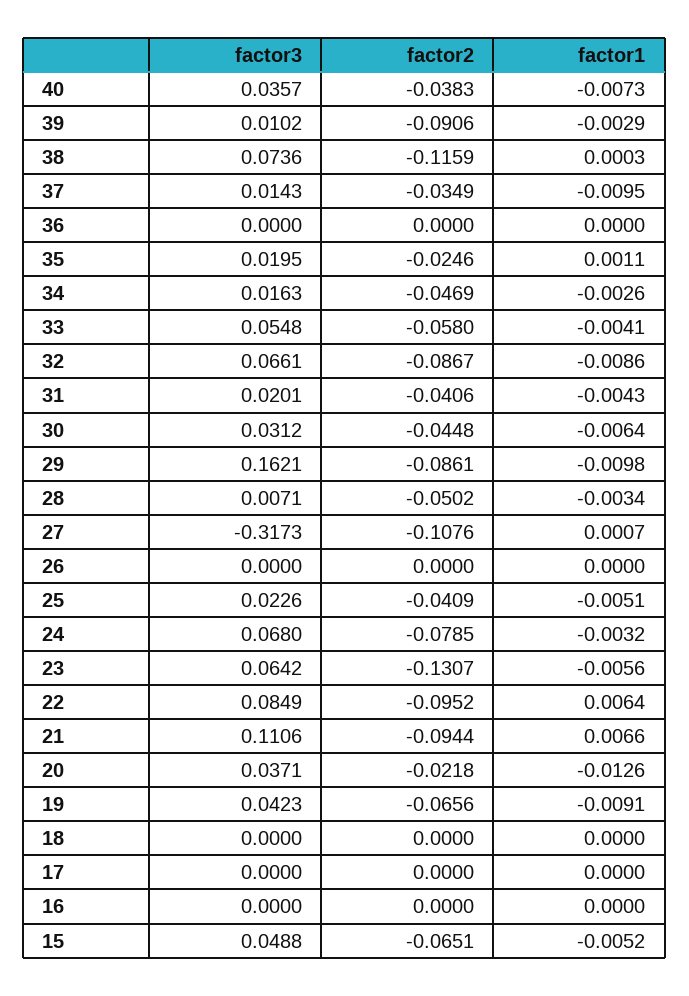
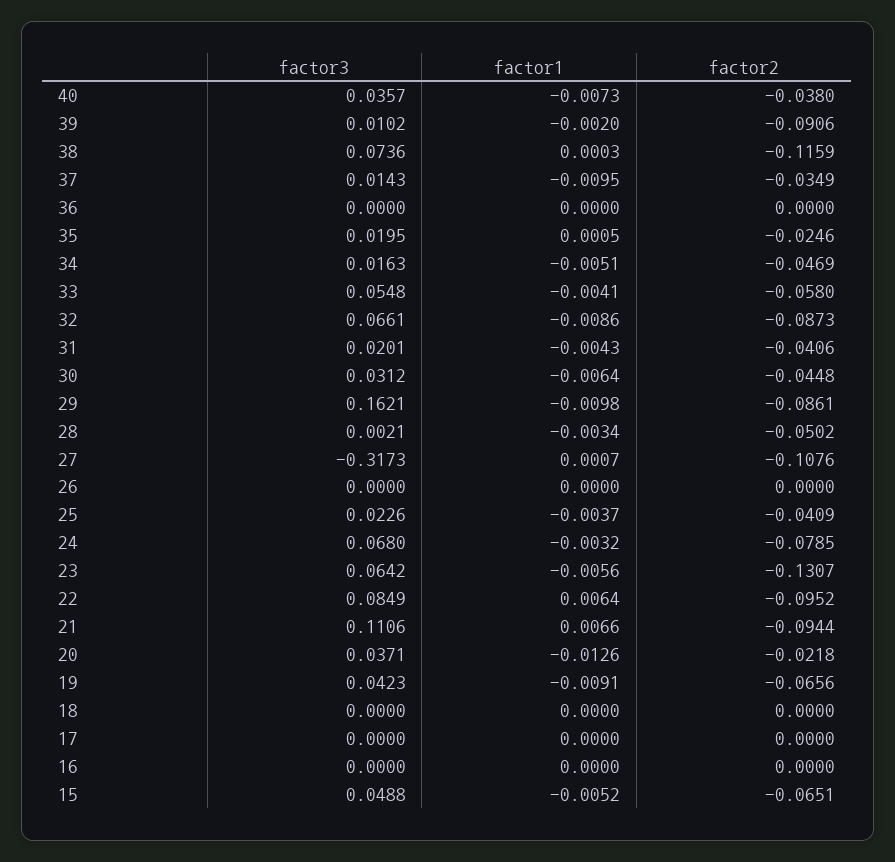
  {
    "factor3": {
      "40": 0.0357,
      "39": 0.0102,
      "38": 0.0736,
      "37": 0.0143,
      "36": 0,
      "35": 0.0195,
      "34": 0.0163,
      "33": 0.0548,
      "32": 0.0661,
      "31": 0.0201,
      "30": 0.0312,
      "29": 0.1621,
-     "28": 0.0071,
+     "28": 0.0021,
      "27": -0.3173,
      "26": 0,
      "25": 0.0226,
      "24": 0.068,
      "23": 0.0642,
      "22": 0.0849,
      "21": 0.1106,
      "20": 0.0371,
      "19": 0.0423,
      "18": 0,
      "17": 0,
      "16": 0,
      "15": 0.0488
    },
    "factor2": {
-     "40": -0.0383,
+     "40": -0.038,
      "39": -0.0906,
      "38": -0.1159,
      "37": -0.0349,
      "36": 0,
      "35": -0.0246,
      "34": -0.0469,
      "33": -0.058,
-     "32": -0.0867,
+     "32": -0.0873,
      "31": -0.0406,
      "30": -0.0448,
      "29": -0.0861,
      "28": -0.0502,
      "27": -0.1076,
      "26": 0,
      "25": -0.0409,
      "24": -0.0785,
      "23": -0.1307,
      "22": -0.0952,
      "21": -0.0944,
      "20": -0.0218,
      "19": -0.0656,
      "18": 0,
      "17": 0,
      "16": 0,
      "15": -0.0651
    },
    "factor1": {
      "40": -0.0073,
-     "39": -0.0029,
+     "39": -0.002,
      "38": 0.0003,
      "37": -0.0095,
      "36": 0,
-     "35": 0.0011,
+     "35": 0.0005,
-     "34": -0.0026,
+     "34": -0.0051,
      "33": -0.0041,
      "32": -0.0086,
      "31": -0.0043,
      "30": -0.0064,
      "29": -0.0098,
      "28": -0.0034,
      "27": 0.0007,
      "26": 0,
-     "25": -0.0051,
+     "25": -0.0037,
      "24": -0.0032,
      "23": -0.0056,
      "22": 0.0064,
      "21": 0.0066,
      "20": -0.0126,
      "19": -0.0091,
      "18": 0,
      "17": 0,
      "16": 0,
      "15": -0.0052
    }
  }

